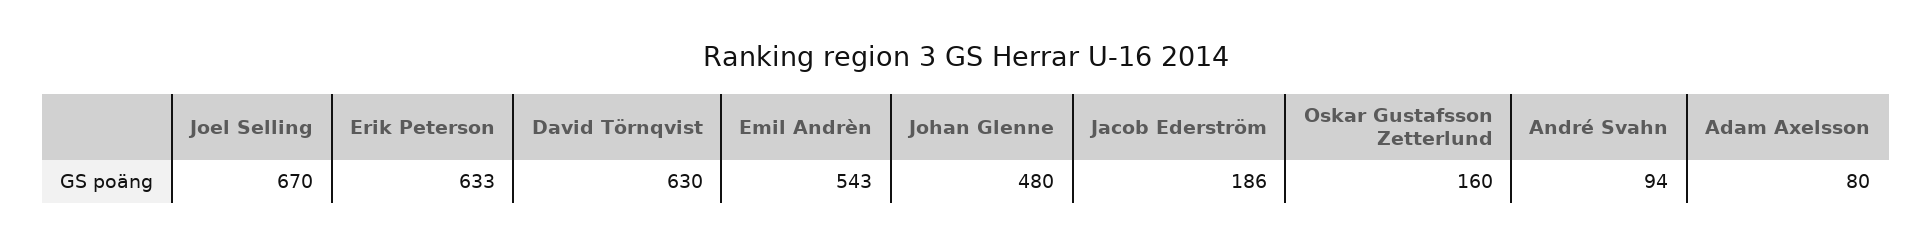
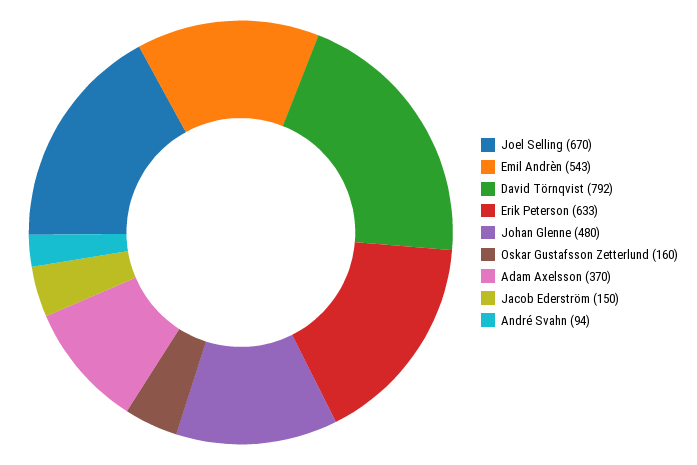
  {
    "Joel Selling": 670,
    "Erik Peterson": 633,
-   "David Törnqvist": 630,
+   "David Törnqvist": 792,
    "Emil Andrèn": 543,
    "Johan Glenne": 480,
-   "Jacob Ederström": 186,
+   "Jacob Ederström": 150,
    "Oskar Gustafsson Zetterlund": 160,
    "André Svahn": 94,
-   "Adam Axelsson": 80
+   "Adam Axelsson": 370
  }

